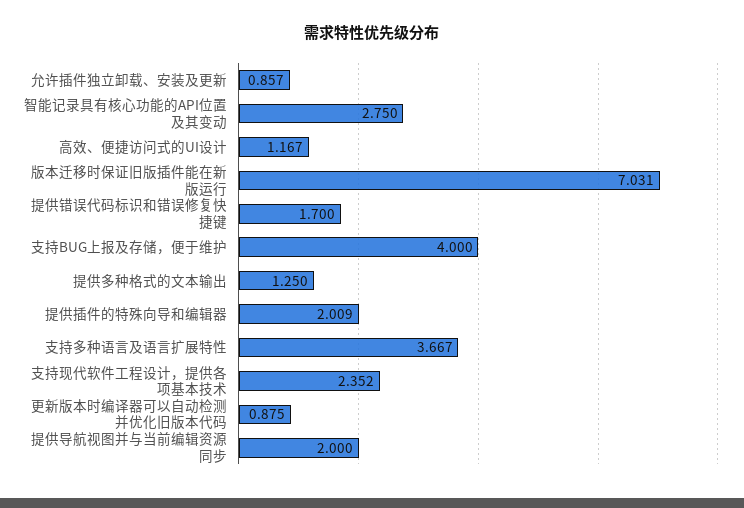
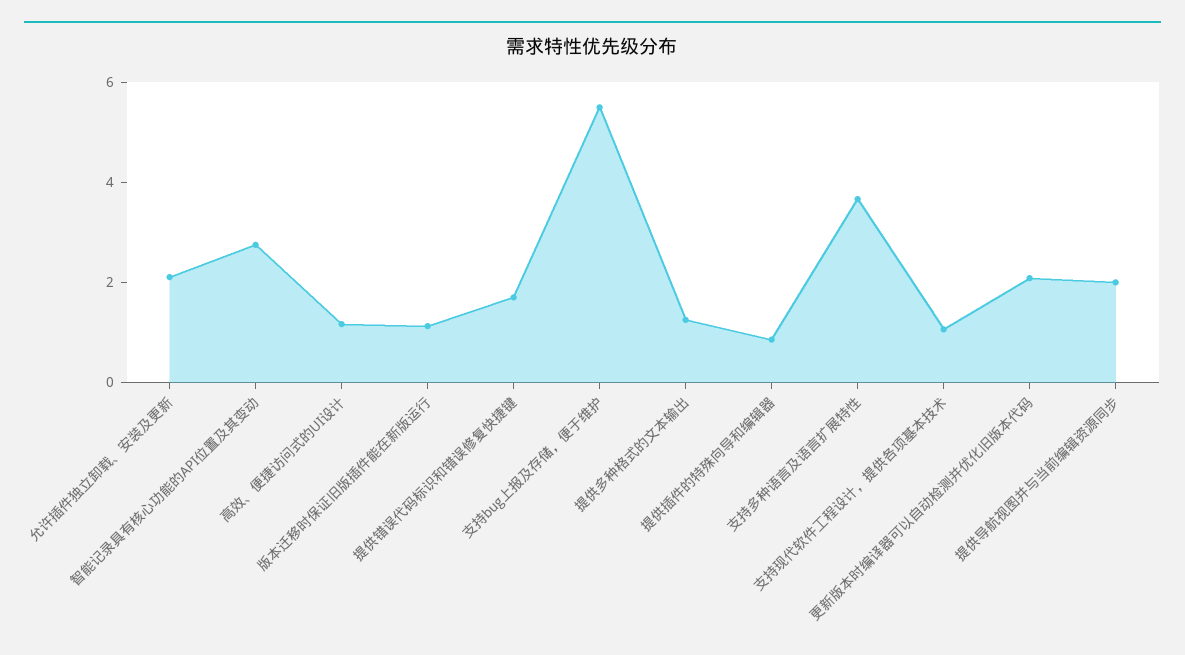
  {
-   "允许插件独立卸载、安装及更新": 0.857,
+   "允许插件独立卸载、安装及更新": 2,
    "智能记录具有核心功能的API位置及其变动": 2.75,
    "高效、便捷访问式的UI设计": 1.167,
-   "版本迁移时保证旧版插件能在新版运行": 7.031,
+   "版本迁移时保证旧版插件能在新版运行": 1,
    "提供错误代码标识和错误修复快捷键": 1.7,
-   "支持BUG上报及存储，便于维护": 4,
+   "支持BUG上报及存储，便于维护": 5.5,
    "提供多种格式的文本输出": 1.25,
-   "提供插件的特殊向导和编辑器": 2.009,
+   "提供插件的特殊向导和编辑器": 1,
    "支持多种语言及语言扩展特性": 3.667,
-   "支持现代软件工程设计，提供各项基本技术": 2.352,
+   "支持现代软件工程设计，提供各项基本技术": 1,
-   "更新版本时编译器可以自动检测并优化旧版本代码": 0.875,
+   "更新版本时编译器可以自动检测并优化旧版本代码": 2,
    "提供导航视图并与当前编辑资源同步": 2
  }

